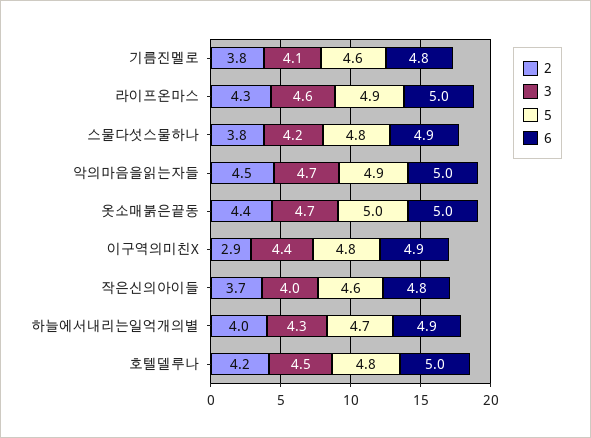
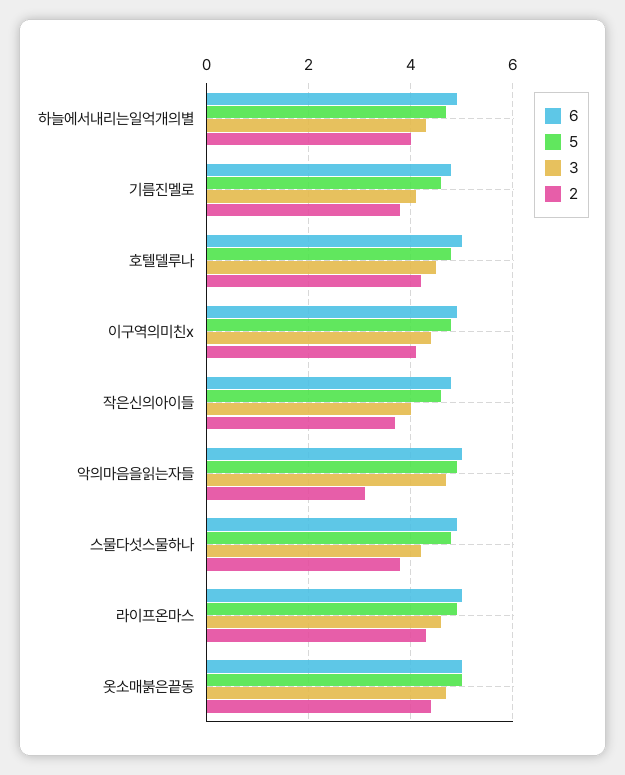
  {
    "2": {
      "기름진멜로": 3.8,
      "라이프온마스": 4.3,
      "스물다섯스물하나": 3.8,
-     "악의마음을읽는자들": 4.5,
+     "악의마음을읽는자들": 3,
      "옷소매붉은끝동": 4.4,
-     "이구역의미친X": 2.9,
+     "이구역의미친X": 4,
      "작은신의아이들": 3.7,
      "하늘에서내리는일억개의별": 4,
      "호텔델루나": 4.2
    },
    "3": {
      "기름진멜로": 4.1,
      "라이프온마스": 4.6,
      "스물다섯스물하나": 4.2,
      "악의마음을읽는자들": 4.7,
      "옷소매붉은끝동": 4.7,
      "이구역의미친X": 4.4,
      "작은신의아이들": 4,
      "하늘에서내리는일억개의별": 4.3,
      "호텔델루나": 4.5
    },
    "5": {
      "기름진멜로": 4.6,
      "라이프온마스": 4.9,
      "스물다섯스물하나": 4.8,
      "악의마음을읽는자들": 4.9,
      "옷소매붉은끝동": 5,
      "이구역의미친X": 4.8,
      "작은신의아이들": 4.6,
      "하늘에서내리는일억개의별": 4.7,
      "호텔델루나": 4.8
    },
    "6": {
      "기름진멜로": 4.8,
      "라이프온마스": 5,
      "스물다섯스물하나": 4.9,
      "악의마음을읽는자들": 5,
      "옷소매붉은끝동": 5,
      "이구역의미친X": 4.9,
      "작은신의아이들": 4.8,
      "하늘에서내리는일억개의별": 4.9,
      "호텔델루나": 5
    }
  }

